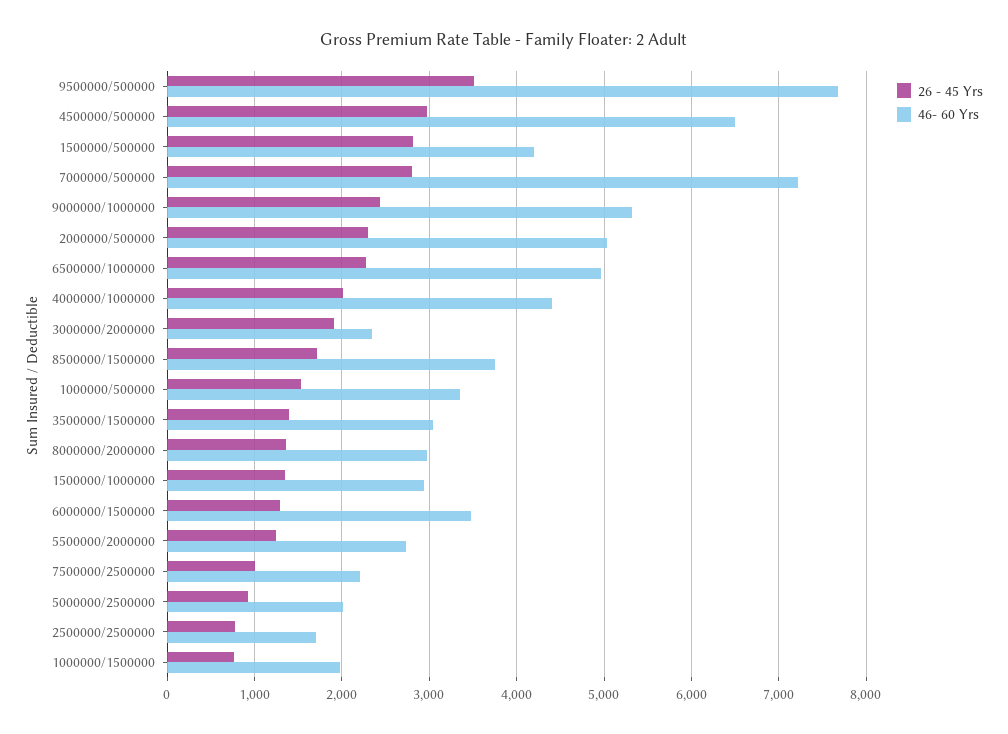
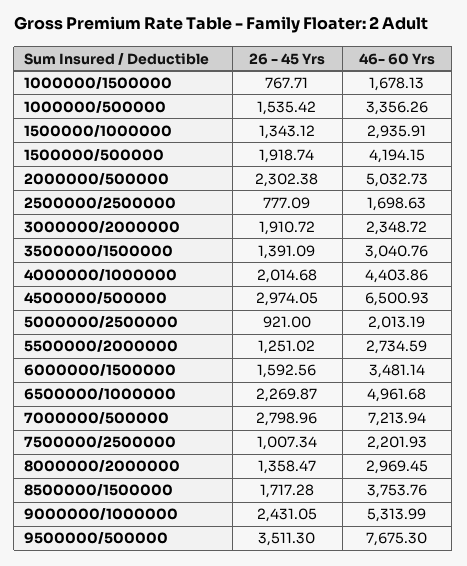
  {
    "26 - 45 Yrs": {
      "9500000/500000": 3511.3,
      "4500000/500000": 2974.05,
-     "1500000/500000": 2800,
+     "1500000/500000": 1918.74,
      "7000000/500000": 2798.96,
      "9000000/1000000": 2431.05,
      "2000000/500000": 2302.38,
      "6500000/1000000": 2269.87,
      "4000000/1000000": 2014.68,
      "3000000/2000000": 1910.72,
      "8500000/1500000": 1717.28,
      "1000000/500000": 1535.42,
      "3500000/1500000": 1391.09,
      "8000000/2000000": 1358.47,
      "1500000/1000000": 1343.12,
-     "6000000/1500000": 1300,
+     "6000000/1500000": 1592.56,
      "5500000/2000000": 1251.02,
      "7500000/2500000": 1007.34,
      "5000000/2500000": 921,
      "2500000/2500000": 777.09,
      "1000000/1500000": 767.71
    },
    "46- 60 Yrs": {
      "9500000/500000": 7675.3,
      "4500000/500000": 6500.93,
      "1500000/500000": 4194.15,
      "7000000/500000": 7213.94,
      "9000000/1000000": 5313.99,
      "2000000/500000": 5032.73,
      "6500000/1000000": 4961.68,
      "4000000/1000000": 4403.86,
      "3000000/2000000": 2348.72,
      "8500000/1500000": 3753.76,
      "1000000/500000": 3356.26,
      "3500000/1500000": 3040.76,
      "8000000/2000000": 2969.45,
      "1500000/1000000": 2935.91,
      "6000000/1500000": 3481.14,
      "5500000/2000000": 2734.59,
      "7500000/2500000": 2201.93,
      "5000000/2500000": 2013.19,
      "2500000/2500000": 1698.63,
-     "1000000/1500000": 2000
+     "1000000/1500000": 1678.13
    }
  }

